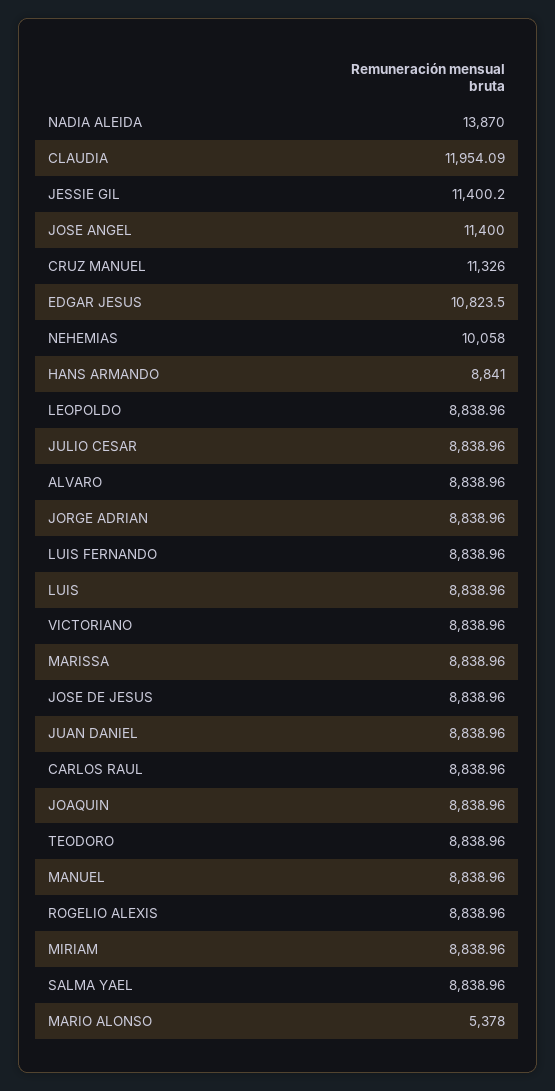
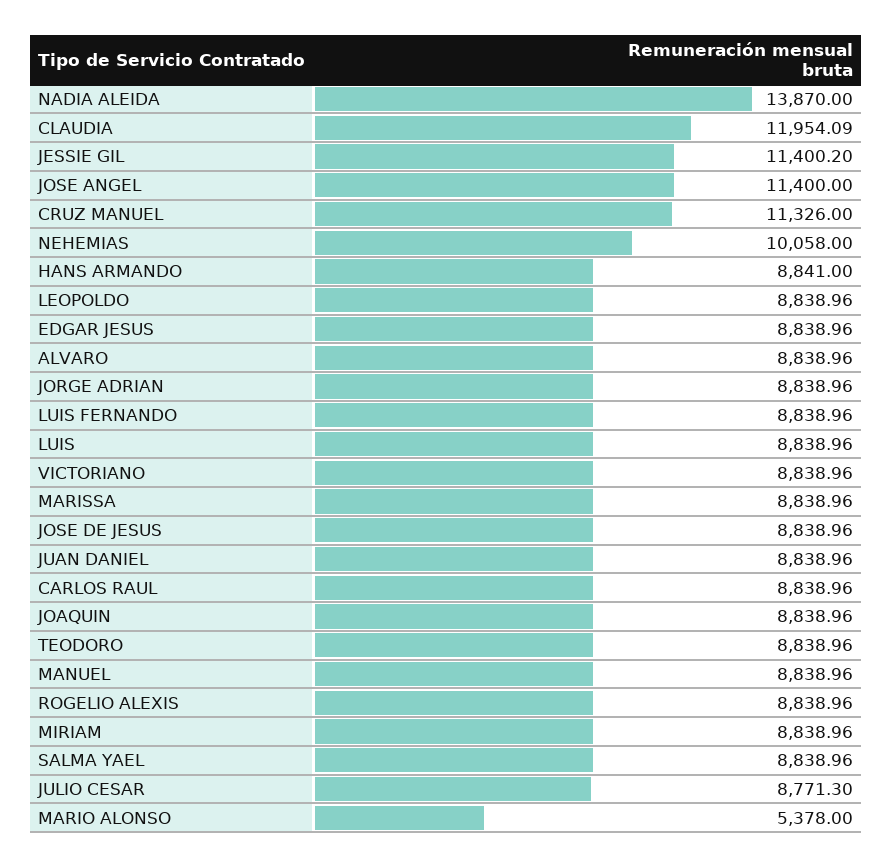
  {
    "NADIA ALEIDA": 13870,
    "CLAUDIA": 11954.09,
    "JESSIE GIL": 11400.2,
    "JOSE ANGEL": 11400,
    "CRUZ MANUEL": 11326,
-   "EDGAR JESUS": 10823.5,
+   "EDGAR JESUS": 8838.96,
    "NEHEMIAS": 10058,
    "HANS ARMANDO": 8841,
    "LEOPOLDO": 8838.96,
-   "JULIO CESAR": 8838.96,
+   "JULIO CESAR": 8771.3,
    "ALVARO": 8838.96,
    "JORGE ADRIAN": 8838.96,
    "LUIS FERNANDO": 8838.96,
    "LUIS": 8838.96,
    "VICTORIANO": 8838.96,
    "MARISSA": 8838.96,
    "JOSE DE JESUS": 8838.96,
    "JUAN DANIEL": 8838.96,
    "CARLOS RAUL": 8838.96,
    "JOAQUIN": 8838.96,
    "TEODORO": 8838.96,
    "MANUEL": 8838.96,
    "ROGELIO ALEXIS": 8838.96,
    "MIRIAM": 8838.96,
    "SALMA YAEL": 8838.96,
    "MARIO ALONSO": 5378
  }

